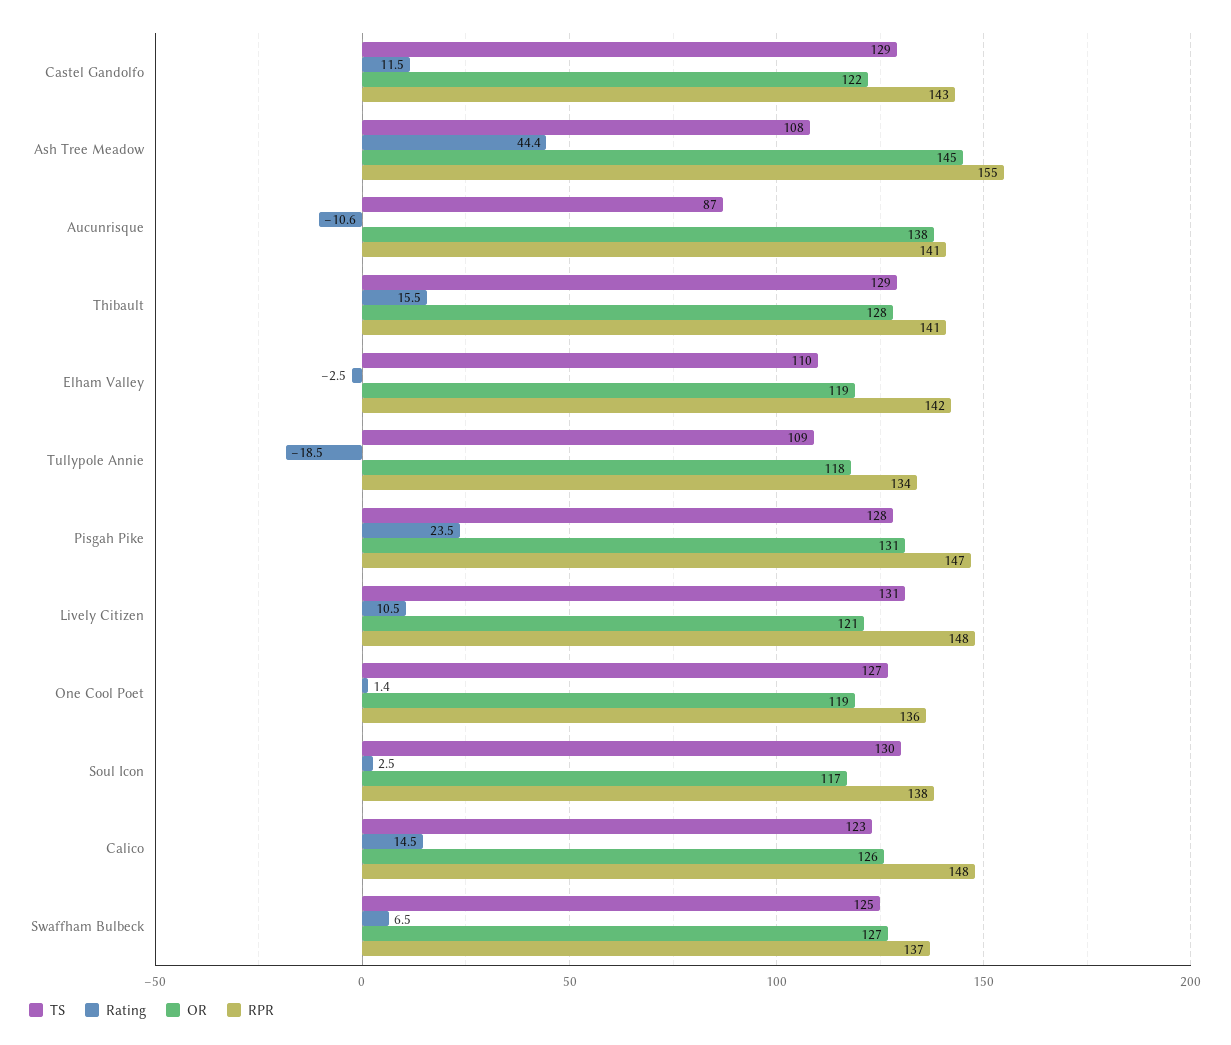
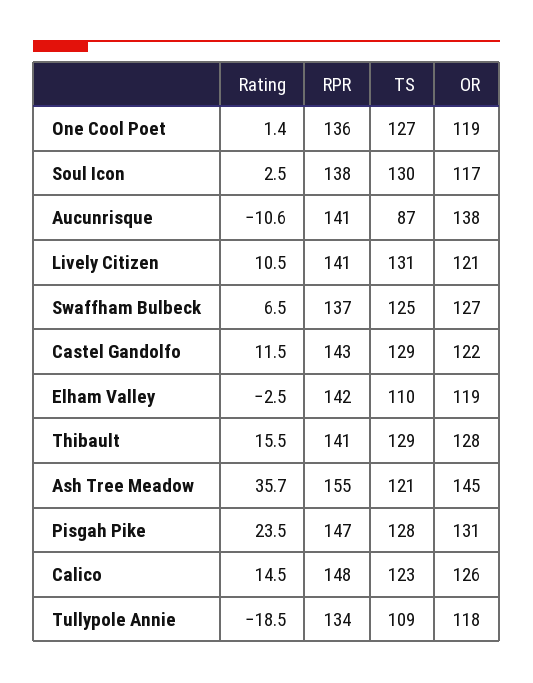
  {
    "TS": {
      "Castel Gandolfo": 129,
-     "Ash Tree Meadow": 108,
+     "Ash Tree Meadow": 121,
      "Aucunrisque": 87,
      "Thibault": 129,
      "Elham Valley": 110,
      "Tullypole Annie": 109,
      "Pisgah Pike": 128,
      "Lively Citizen": 131,
      "One Cool Poet": 127,
      "Soul Icon": 130,
      "Calico": 123,
      "Swaffham Bulbeck": 125
    },
    "Rating": {
      "Castel Gandolfo": 11.5,
-     "Ash Tree Meadow": 44.4,
+     "Ash Tree Meadow": 35.7,
      "Aucunrisque": -10.6,
      "Thibault": 15.5,
      "Elham Valley": -2.5,
      "Tullypole Annie": -18.5,
      "Pisgah Pike": 23.5,
      "Lively Citizen": 10.5,
      "One Cool Poet": 1.4,
      "Soul Icon": 2.5,
      "Calico": 14.5,
      "Swaffham Bulbeck": 6.5
    },
    "OR": {
      "Castel Gandolfo": 122,
      "Ash Tree Meadow": 145,
      "Aucunrisque": 138,
      "Thibault": 128,
      "Elham Valley": 119,
      "Tullypole Annie": 118,
      "Pisgah Pike": 131,
      "Lively Citizen": 121,
      "One Cool Poet": 119,
      "Soul Icon": 117,
      "Calico": 126,
      "Swaffham Bulbeck": 127
    },
    "RPR": {
      "Castel Gandolfo": 143,
      "Ash Tree Meadow": 155,
      "Aucunrisque": 141,
      "Thibault": 141,
      "Elham Valley": 142,
      "Tullypole Annie": 134,
      "Pisgah Pike": 147,
-     "Lively Citizen": 148,
+     "Lively Citizen": 141,
      "One Cool Poet": 136,
      "Soul Icon": 138,
      "Calico": 148,
      "Swaffham Bulbeck": 137
    }
  }

